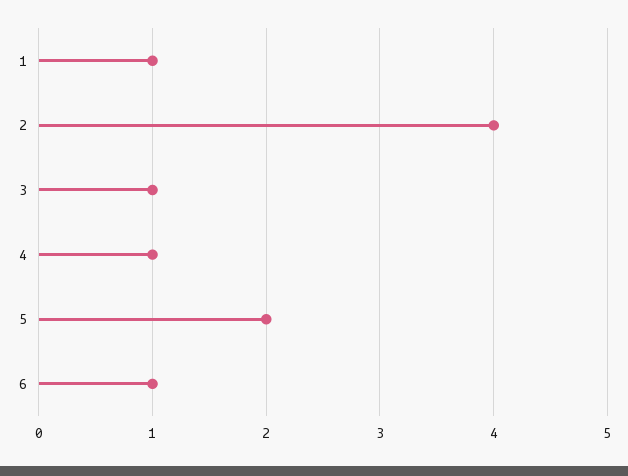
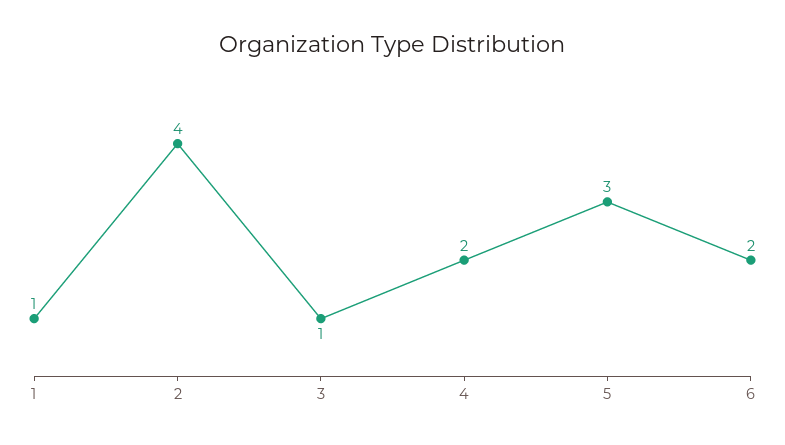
  {
    "1": 1,
    "2": 4,
    "3": 1,
-   "4": 1,
+   "4": 2,
-   "5": 2,
+   "5": 3,
-   "6": 1
+   "6": 2
  }

